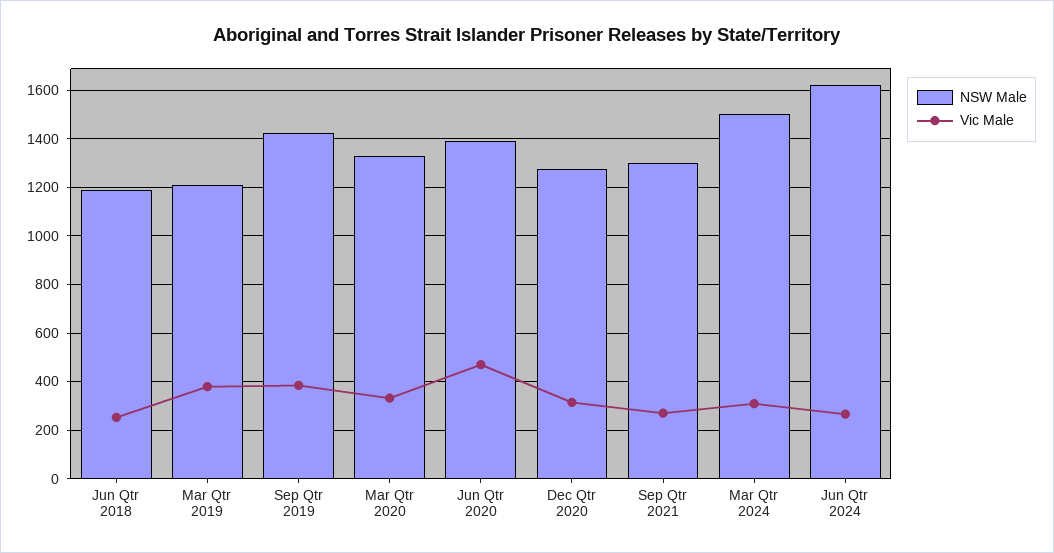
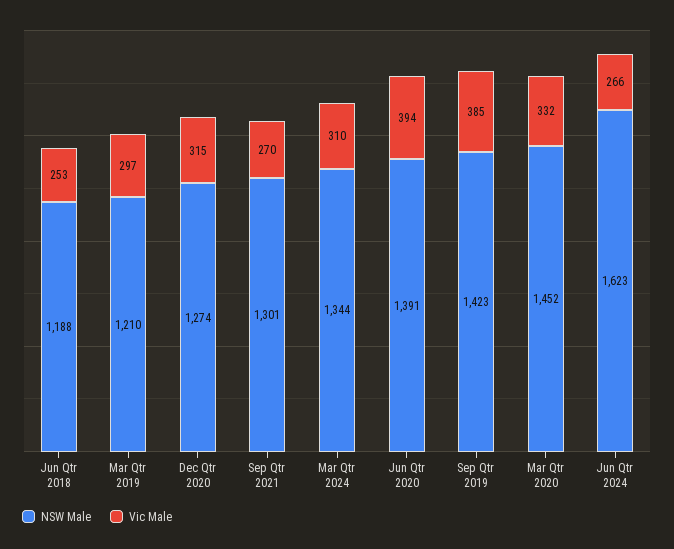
  {
    "NSW Male": {
      "Jun Qtr 2018": 1188,
      "Mar Qtr 2019": 1210,
      "Sep Qtr 2019": 1423,
-     "Mar Qtr 2020": 1325,
+     "Mar Qtr 2020": 1452,
      "Jun Qtr 2020": 1391,
      "Dec Qtr 2020": 1274,
      "Sep Qtr 2021": 1301,
-     "Mar Qtr 2024": 1500,
+     "Mar Qtr 2024": 1344,
      "Jun Qtr 2024": 1623
    },
    "Vic Male": {
      "Jun Qtr 2018": 253,
-     "Mar Qtr 2019": 375,
+     "Mar Qtr 2019": 297,
      "Sep Qtr 2019": 385,
      "Mar Qtr 2020": 332,
-     "Jun Qtr 2020": 475,
+     "Jun Qtr 2020": 394,
      "Dec Qtr 2020": 315,
      "Sep Qtr 2021": 270,
      "Mar Qtr 2024": 310,
      "Jun Qtr 2024": 266
    }
  }

